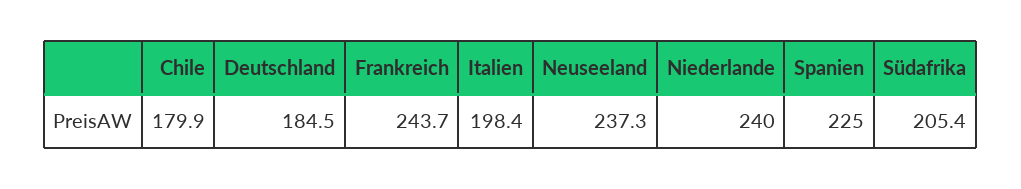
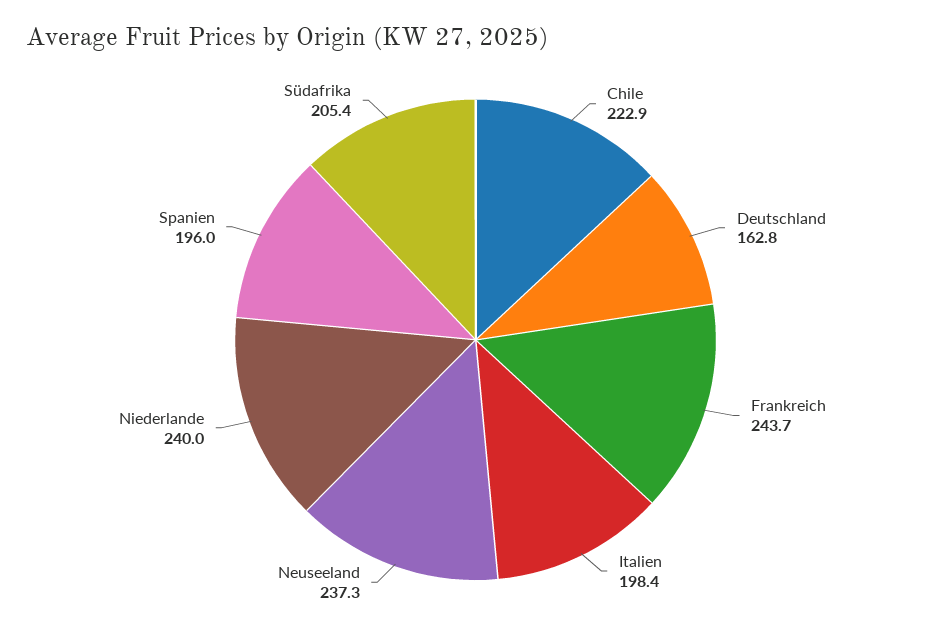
  {
-   "Chile": 179.9,
+   "Chile": 222.9,
-   "Deutschland": 184.5,
+   "Deutschland": 162.8,
    "Frankreich": 243.7,
    "Italien": 198.4,
    "Neuseeland": 237.3,
    "Niederlande": 240,
-   "Spanien": 225,
+   "Spanien": 196,
    "Südafrika": 205.4
  }

